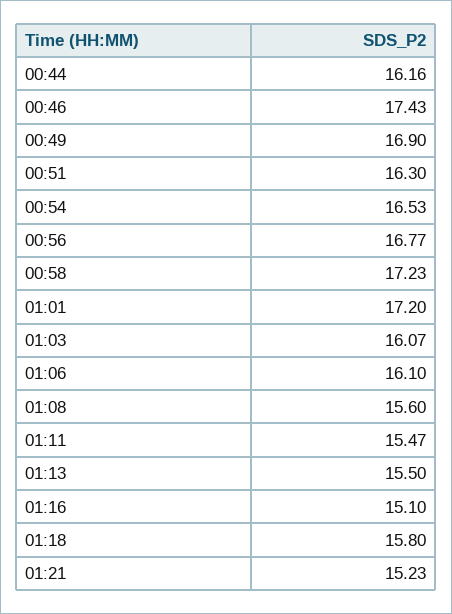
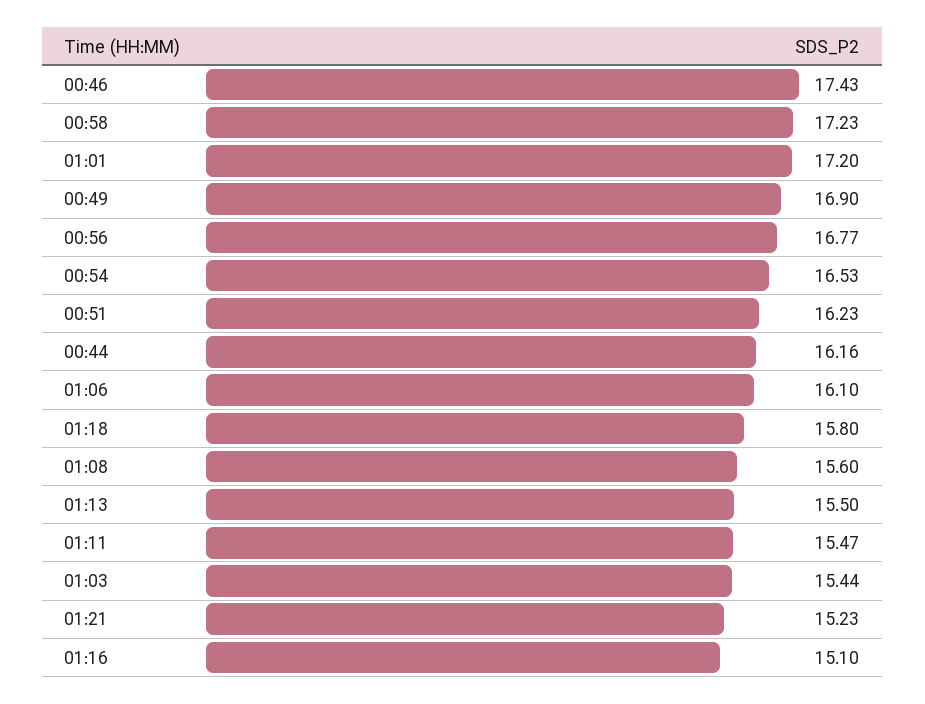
  {
    "00:44": 16.16,
    "00:46": 17.43,
    "00:49": 16.9,
-   "00:51": 16.3,
+   "00:51": 16.23,
    "00:54": 16.53,
    "00:56": 16.77,
    "00:58": 17.23,
    "01:01": 17.2,
-   "01:03": 16.07,
+   "01:03": 15.44,
    "01:06": 16.1,
    "01:08": 15.6,
    "01:11": 15.47,
    "01:13": 15.5,
    "01:16": 15.1,
    "01:18": 15.8,
    "01:21": 15.23
  }

